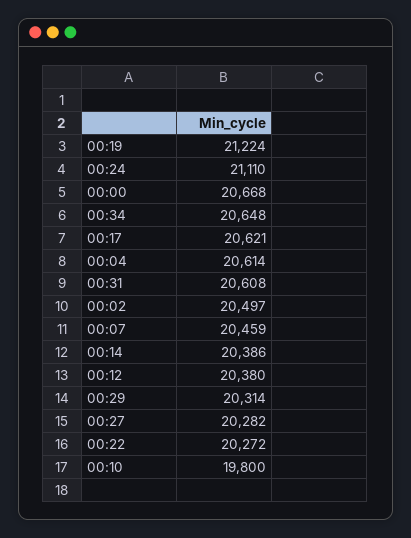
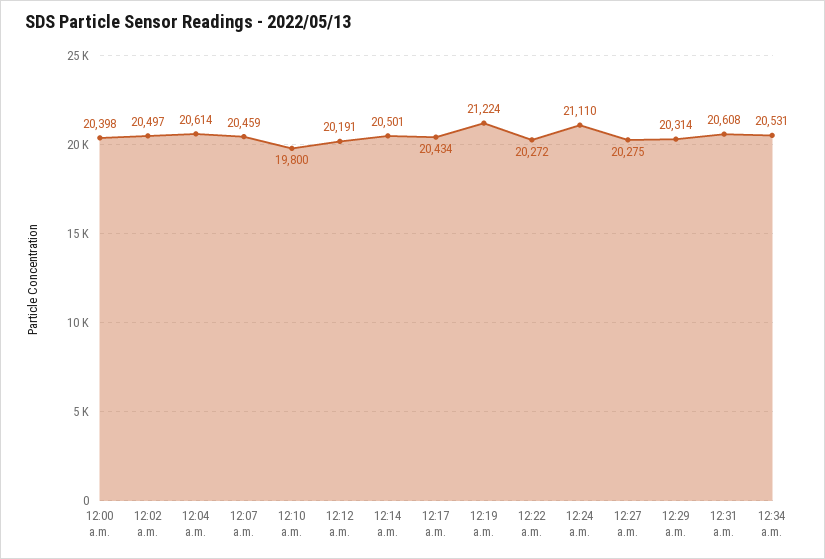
  {
    "00:19": 21224,
    "00:24": 21110,
-   "00:00": 20668,
+   "00:00": 20398,
-   "00:34": 20648,
+   "00:34": 20531,
-   "00:17": 20621,
+   "00:17": 20434,
    "00:04": 20614,
    "00:31": 20608,
    "00:02": 20497,
    "00:07": 20459,
-   "00:14": 20386,
+   "00:14": 20501,
-   "00:12": 20380,
+   "00:12": 20191,
    "00:29": 20314,
-   "00:27": 20282,
+   "00:27": 20275,
    "00:22": 20272,
    "00:10": 19800
  }

